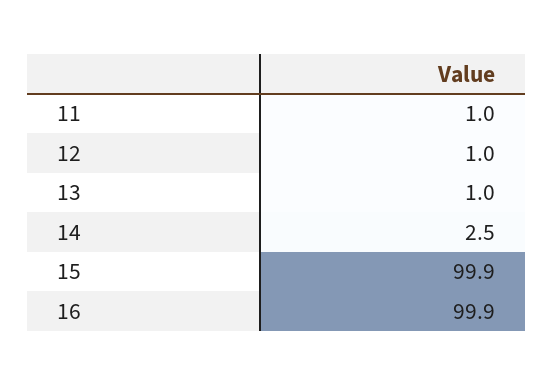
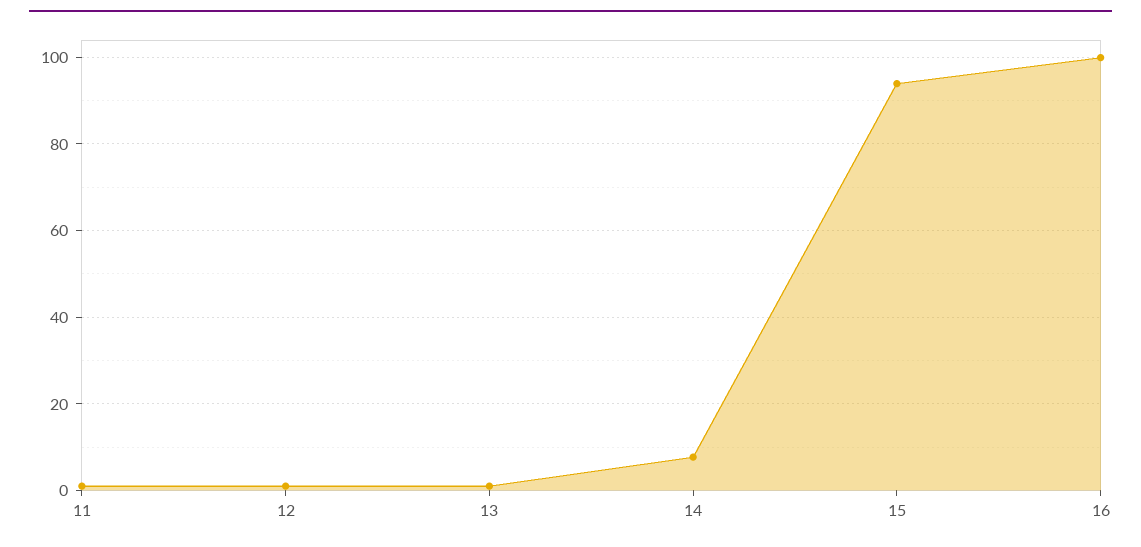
  {
    "11": 1,
    "12": 1,
    "13": 1,
-   "14": 2.5,
+   "14": 8,
-   "15": 99.9,
+   "15": 94,
    "16": 99.9
  }

